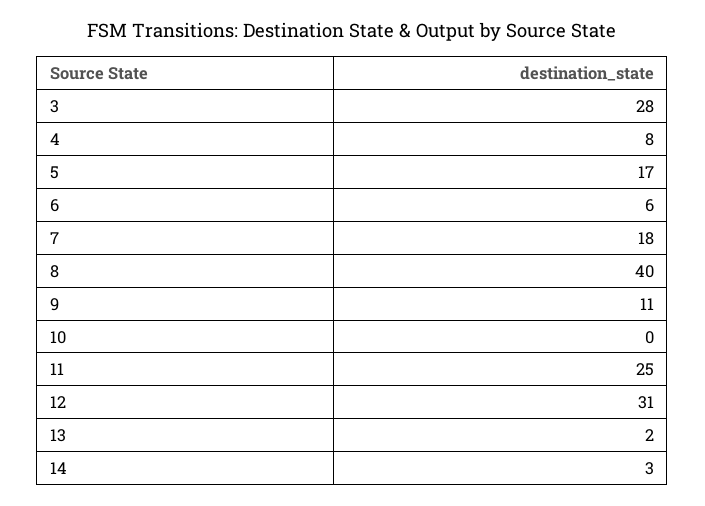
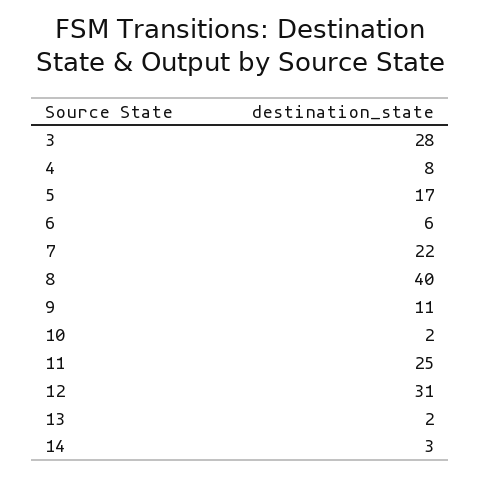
  {
    "3": 28,
    "4": 8,
    "5": 17,
    "6": 6,
-   "7": 18,
+   "7": 22,
    "8": 40,
    "9": 11,
-   "10": 0,
+   "10": 2,
    "11": 25,
    "12": 31,
    "13": 2,
    "14": 3
  }

